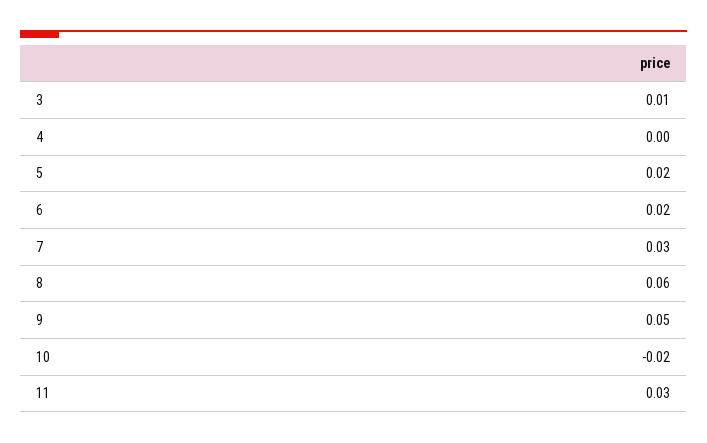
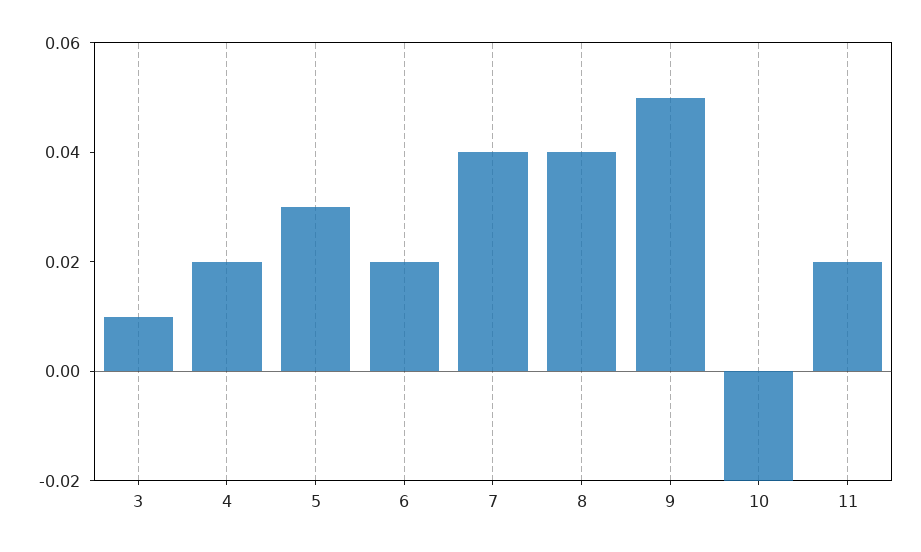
  {
    "3": 0.01,
-   "4": 0,
+   "4": 0.02,
-   "5": 0.02,
+   "5": 0.03,
    "6": 0.02,
-   "7": 0.03,
+   "7": 0.04,
-   "8": 0.06,
+   "8": 0.04,
    "9": 0.05,
    "10": -0.02,
-   "11": 0.03
+   "11": 0.02
  }

